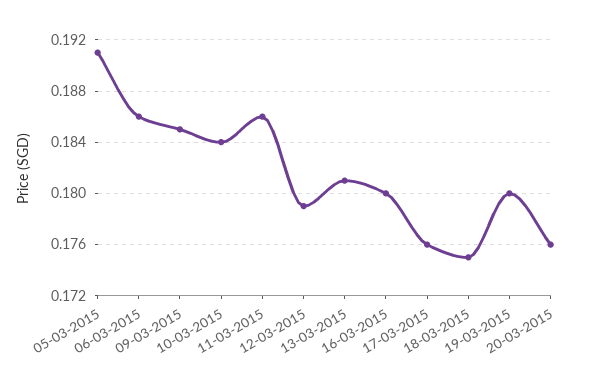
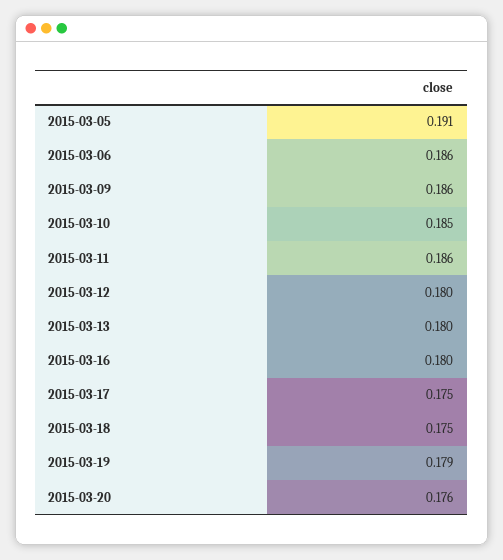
  {
    "05-03-2015": 0.191,
    "06-03-2015": 0.186,
-   "09-03-2015": 0.185,
+   "09-03-2015": 0.186,
-   "10-03-2015": 0.184,
+   "10-03-2015": 0.185,
    "11-03-2015": 0.186,
-   "12-03-2015": 0.179,
+   "12-03-2015": 0.18,
-   "13-03-2015": 0.181,
+   "13-03-2015": 0.18,
    "16-03-2015": 0.18,
-   "17-03-2015": 0.176,
+   "17-03-2015": 0.175,
    "18-03-2015": 0.175,
-   "19-03-2015": 0.18,
+   "19-03-2015": 0.179,
    "20-03-2015": 0.176
  }

